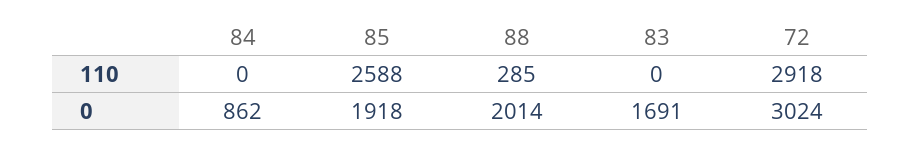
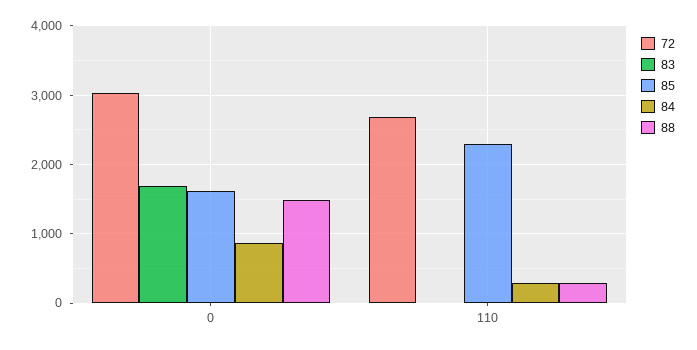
  {
    "84": {
-     "110": 0,
+     "110": 300,
      "0": 862
    },
    "85": {
-     "110": 2588,
+     "110": 2300,
-     "0": 1918
+     "0": 1600
    },
    "88": {
      "110": 285,
-     "0": 2014
+     "0": 1500
    },
    "83": {
      "110": 0,
      "0": 1691
    },
    "72": {
-     "110": 2918,
+     "110": 2700,
      "0": 3024
    }
  }

